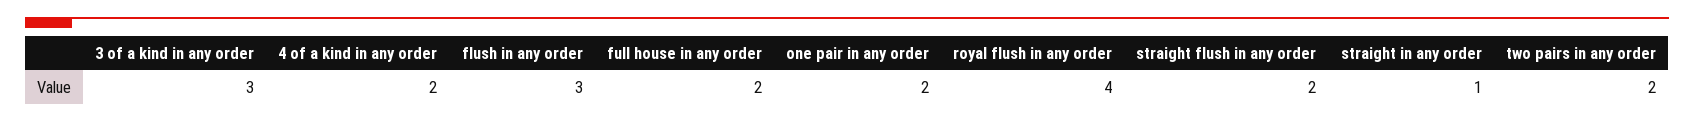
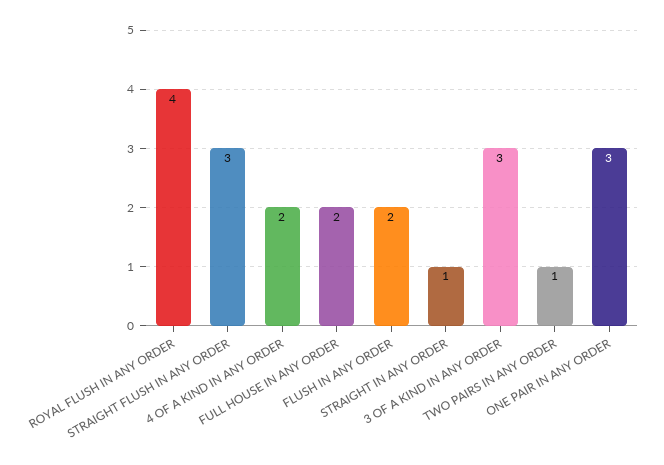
  {
    "3 of a kind in any order": 3,
    "4 of a kind in any order": 2,
-   "flush in any order": 3,
+   "flush in any order": 2,
    "full house in any order": 2,
-   "one pair in any order": 2,
+   "one pair in any order": 3,
    "royal flush in any order": 4,
-   "straight flush in any order": 2,
+   "straight flush in any order": 3,
    "straight in any order": 1,
-   "two pairs in any order": 2
+   "two pairs in any order": 1
  }

